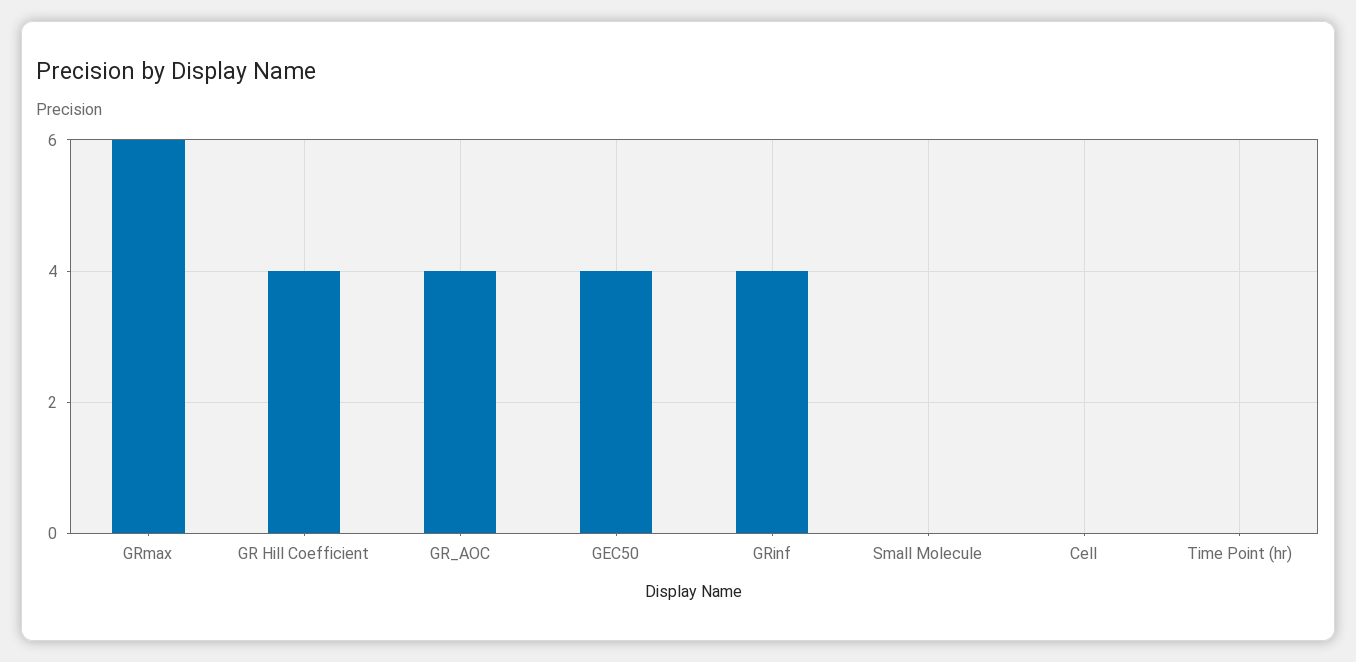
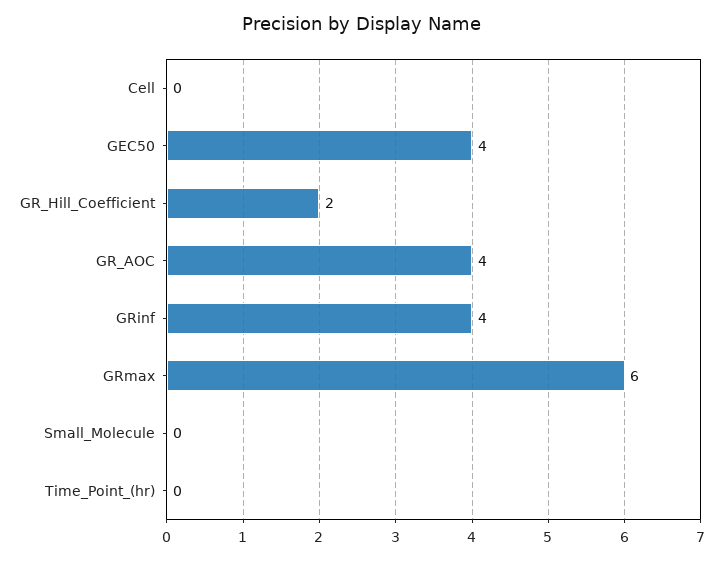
  {
    "GRmax": 6,
-   "GR Hill Coefficient": 4,
+   "GR Hill Coefficient": 2,
    "GR_AOC": 4,
    "GEC50": 4,
    "GRinf": 4,
    "Small Molecule": 0,
    "Cell": 0,
    "Time Point (hr)": 0
  }

